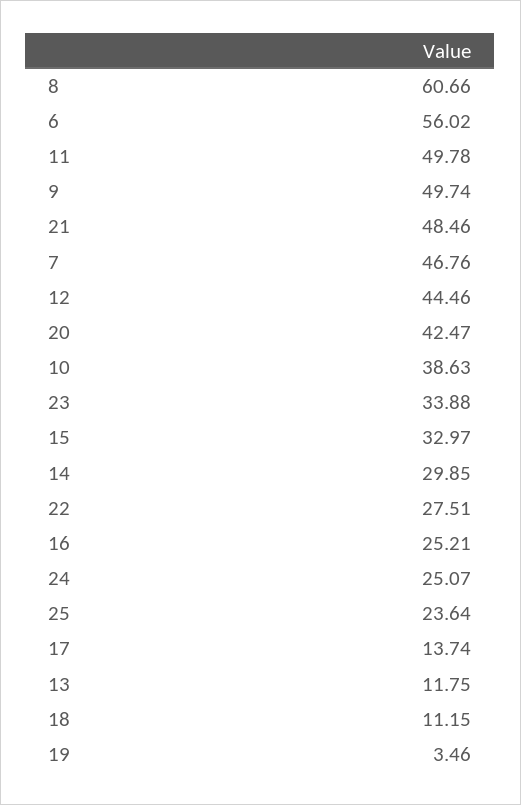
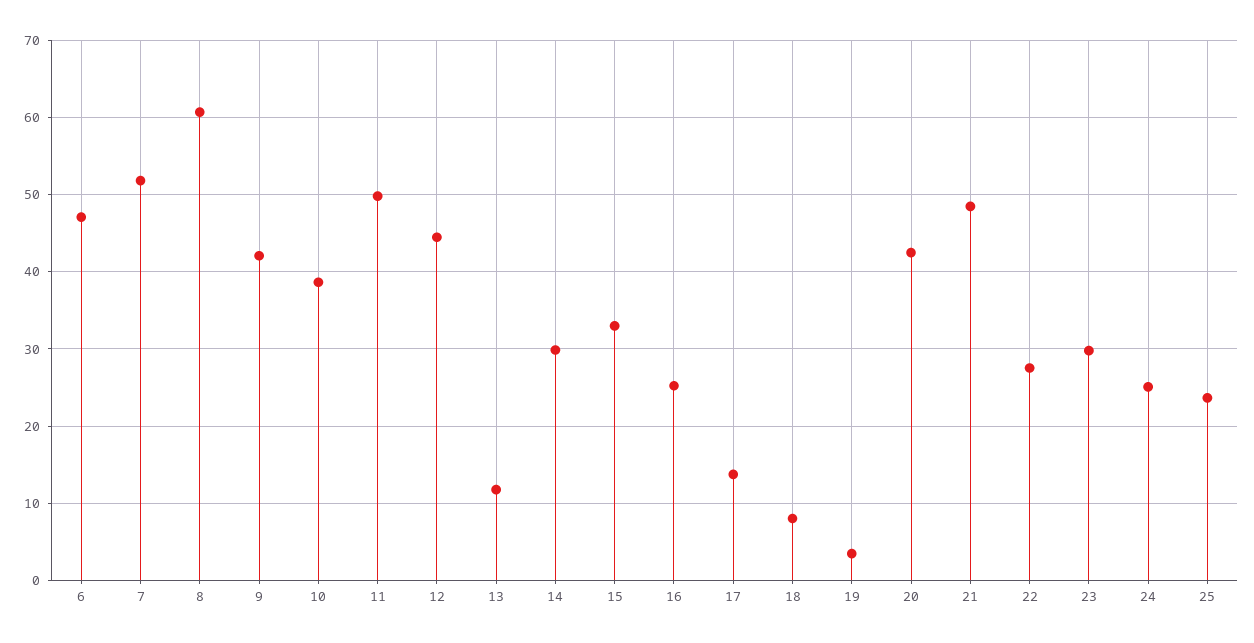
  {
    "8": 60.66,
-   "6": 56.02,
+   "6": 47,
    "11": 49.78,
-   "9": 49.74,
+   "9": 42,
    "21": 48.46,
-   "7": 46.76,
+   "7": 52,
    "12": 44.46,
    "20": 42.47,
    "10": 38.63,
-   "23": 33.88,
+   "23": 30,
    "15": 32.97,
    "14": 29.85,
    "22": 27.51,
    "16": 25.21,
    "24": 25.07,
    "25": 23.64,
    "17": 13.74,
    "13": 11.75,
-   "18": 11.15,
+   "18": 8,
    "19": 3.46
  }

